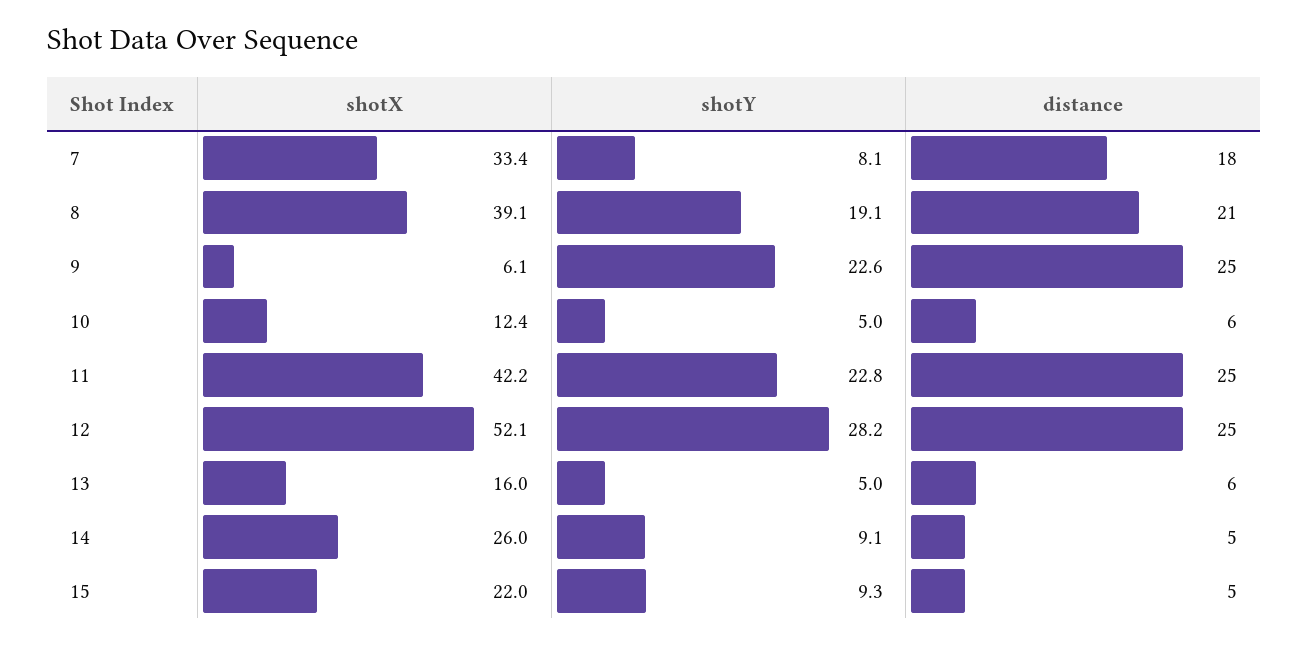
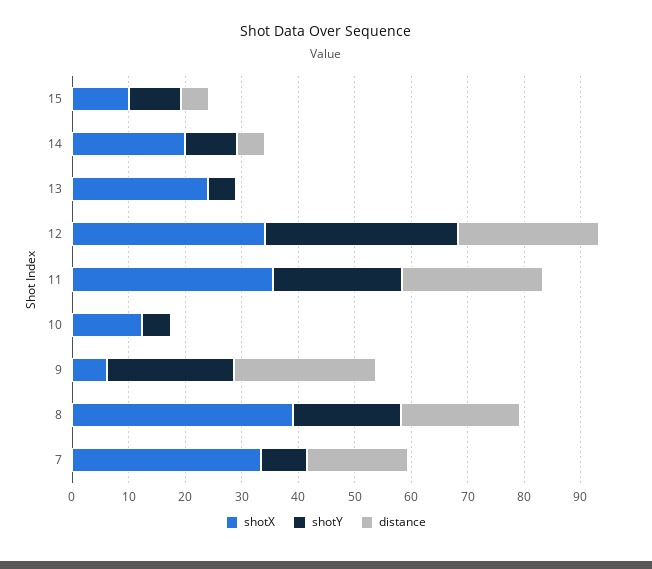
  {
    "shotX": {
      "7": 33.4,
      "8": 39.1,
      "9": 6.1,
      "10": 12.4,
-     "11": 42.2,
+     "11": 36,
-     "12": 52.1,
+     "12": 34,
-     "13": 16,
+     "13": 24,
-     "14": 26,
+     "14": 20,
-     "15": 22
+     "15": 10
    },
    "shotY": {
      "7": 8.1,
      "8": 19.1,
      "9": 22.6,
      "10": 5,
      "11": 22.8,
-     "12": 28.2,
+     "12": 34,
      "13": 5,
      "14": 9.1,
      "15": 9.3
    },
    "distance": {
      "7": 18,
      "8": 21,
      "9": 25,
-     "10": 6,
+     "10": 0,
      "11": 25,
      "12": 25,
-     "13": 6,
+     "13": 0,
      "14": 5,
      "15": 5
    }
  }

